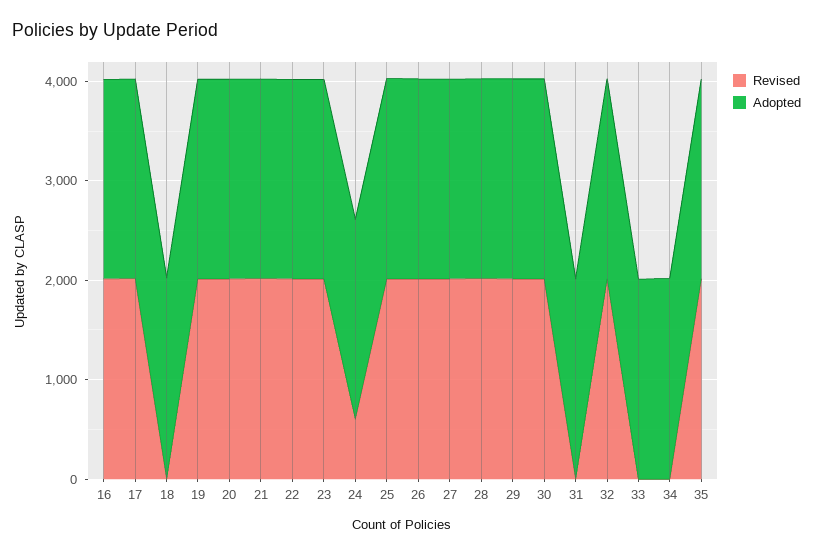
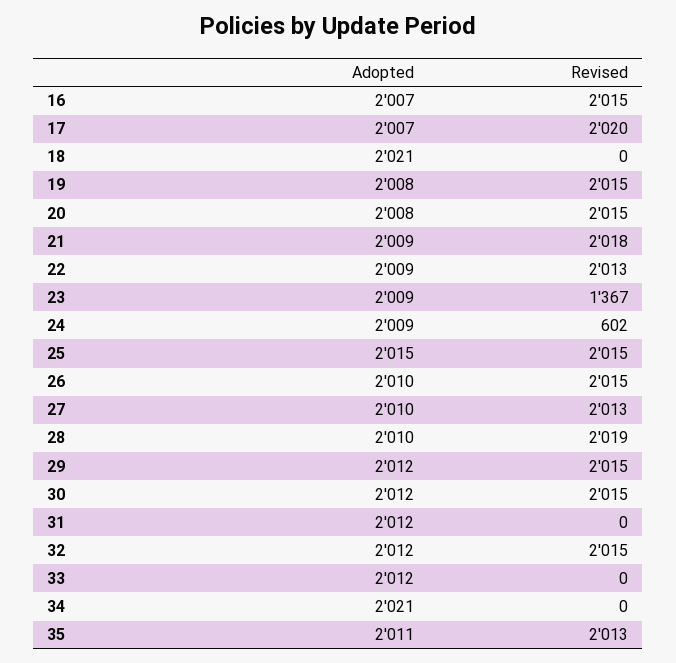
  {
    "Revised": {
      "16": 2015,
      "17": 2020,
      "18": 0,
      "19": 2015,
      "20": 2015,
      "21": 2018,
      "22": 2013,
-     "23": 2000,
+     "23": 1367,
      "24": 602,
      "25": 2015,
      "26": 2015,
      "27": 2013,
      "28": 2019,
      "29": 2015,
      "30": 2015,
      "31": 0,
      "32": 2015,
      "33": 0,
      "34": 0,
      "35": 2013
    },
    "Adopted": {
      "16": 2007,
      "17": 2007,
      "18": 2021,
      "19": 2008,
      "20": 2008,
      "21": 2009,
      "22": 2009,
      "23": 2009,
      "24": 2009,
      "25": 2015,
      "26": 2010,
      "27": 2010,
      "28": 2010,
      "29": 2012,
      "30": 2012,
      "31": 2012,
      "32": 2012,
      "33": 2012,
      "34": 2021,
      "35": 2011
    }
  }

